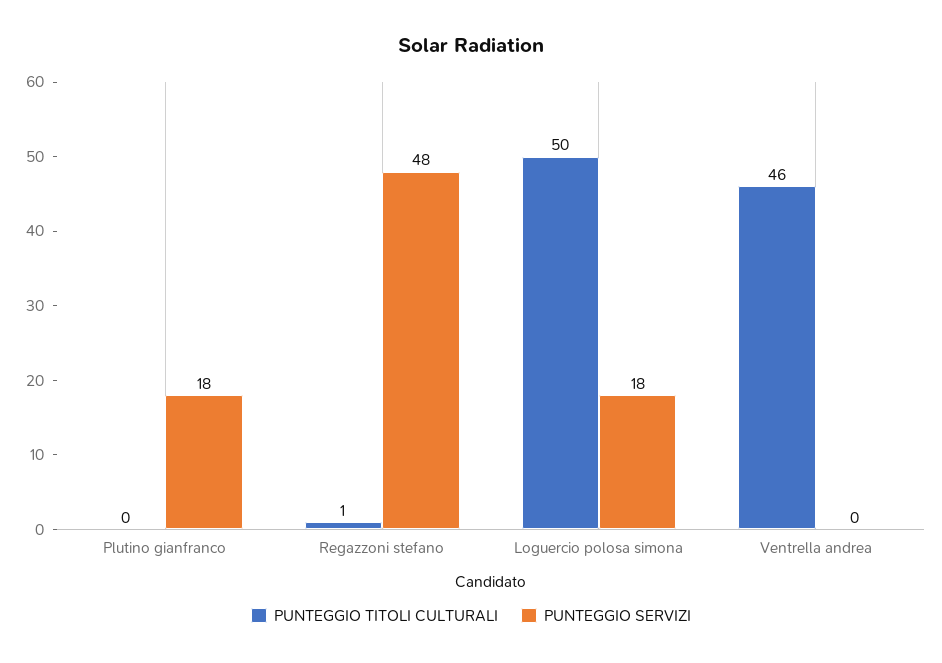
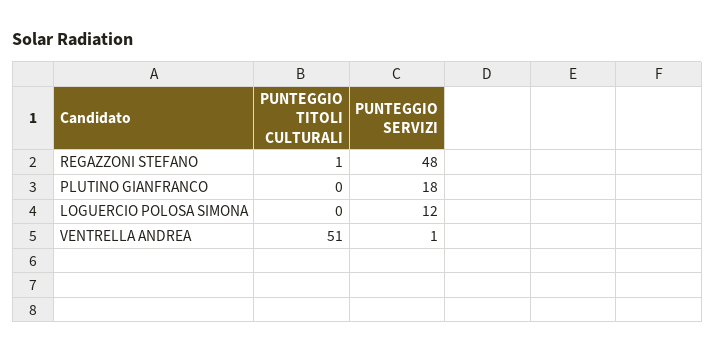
  {
    "PUNTEGGIO TITOLI CULTURALI": {
      "Plutino gianfranco": 0,
      "Regazzoni stefano": 1,
-     "Loguercio polosa simona": 50,
+     "Loguercio polosa simona": 0,
-     "Ventrella andrea": 46
+     "Ventrella andrea": 51
    },
    "PUNTEGGIO SERVIZI": {
      "Plutino gianfranco": 18,
      "Regazzoni stefano": 48,
-     "Loguercio polosa simona": 18,
+     "Loguercio polosa simona": 12,
-     "Ventrella andrea": 0
+     "Ventrella andrea": 1
    }
  }

